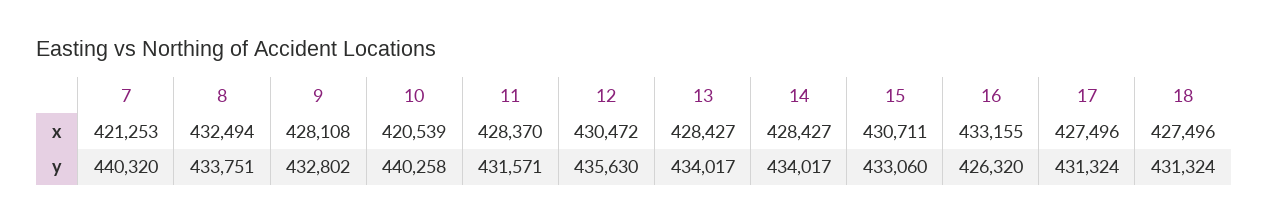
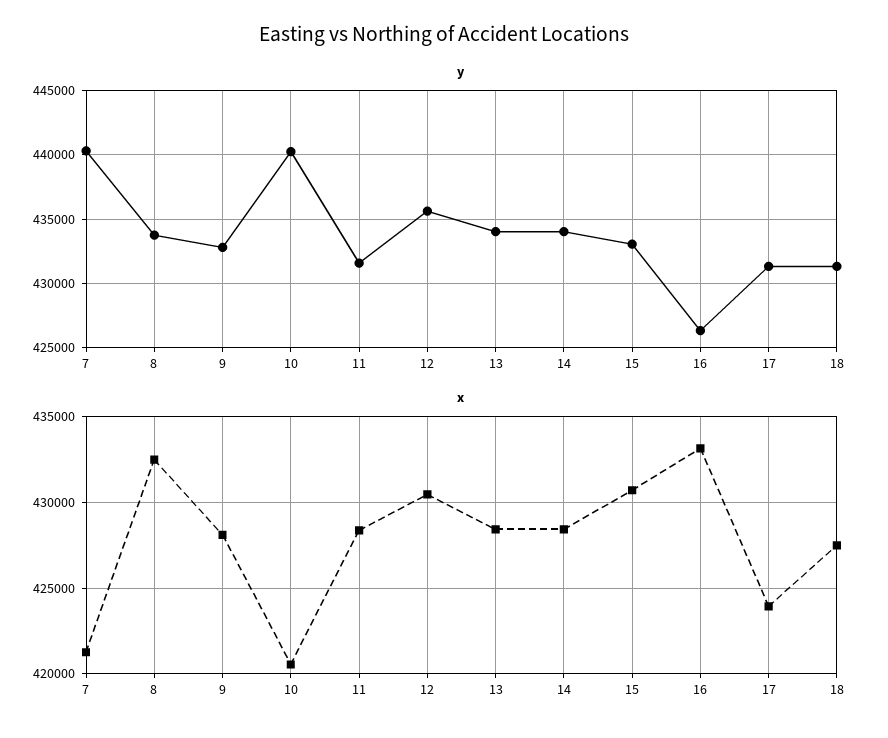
  {
    "x": {
      "7": 421253,
      "8": 432494,
      "9": 428108,
      "10": 420539,
      "11": 428370,
      "12": 430472,
      "13": 428427,
      "14": 428427,
      "15": 430711,
      "16": 433155,
-     "17": 427496,
+     "17": 424000,
      "18": 427496
    },
    "y": {
      "7": 440320,
      "8": 433751,
      "9": 432802,
      "10": 440258,
      "11": 431571,
      "12": 435630,
      "13": 434017,
      "14": 434017,
      "15": 433060,
      "16": 426320,
      "17": 431324,
      "18": 431324
    }
  }

